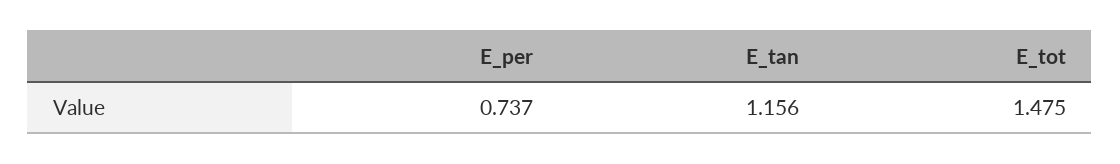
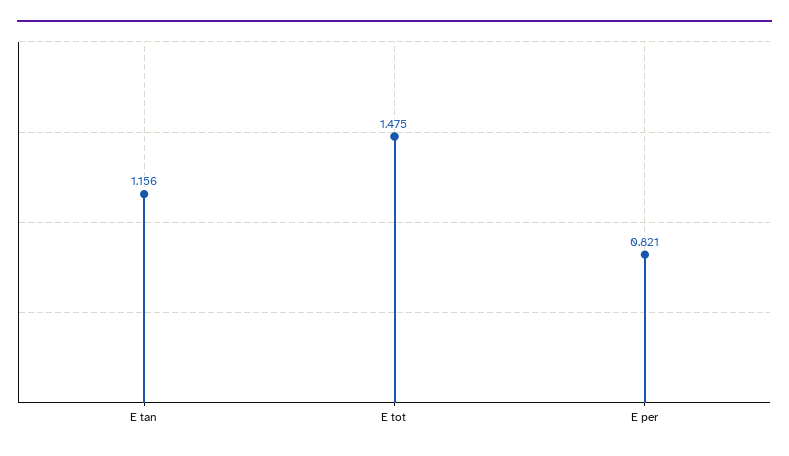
  {
-   "E_per": 0.737,
+   "E_per": 0.821,
    "E_tan": 1.156,
    "E_tot": 1.475
  }

